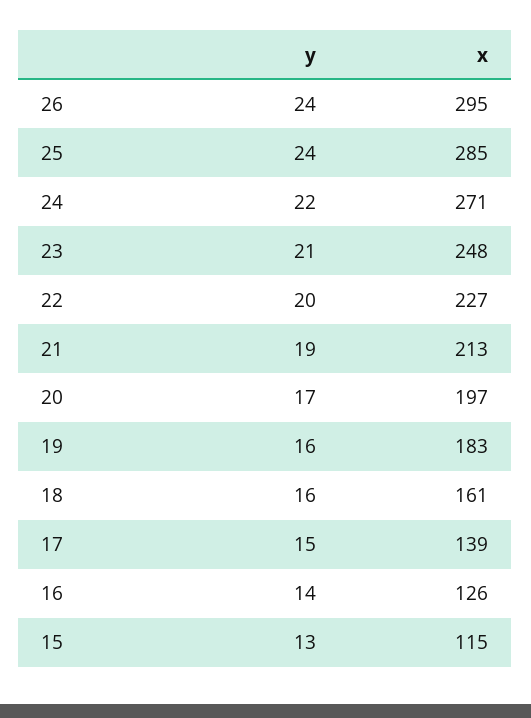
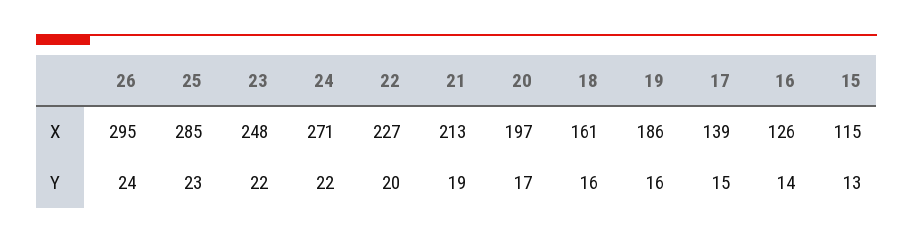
  {
    "y": {
      "26": 24,
-     "25": 24,
+     "25": 23,
      "24": 22,
-     "23": 21,
+     "23": 22,
      "22": 20,
      "21": 19,
      "20": 17,
      "19": 16,
      "18": 16,
      "17": 15,
      "16": 14,
      "15": 13
    },
    "x": {
      "26": 295,
      "25": 285,
      "24": 271,
      "23": 248,
      "22": 227,
      "21": 213,
      "20": 197,
-     "19": 183,
+     "19": 186,
      "18": 161,
      "17": 139,
      "16": 126,
      "15": 115
    }
  }

